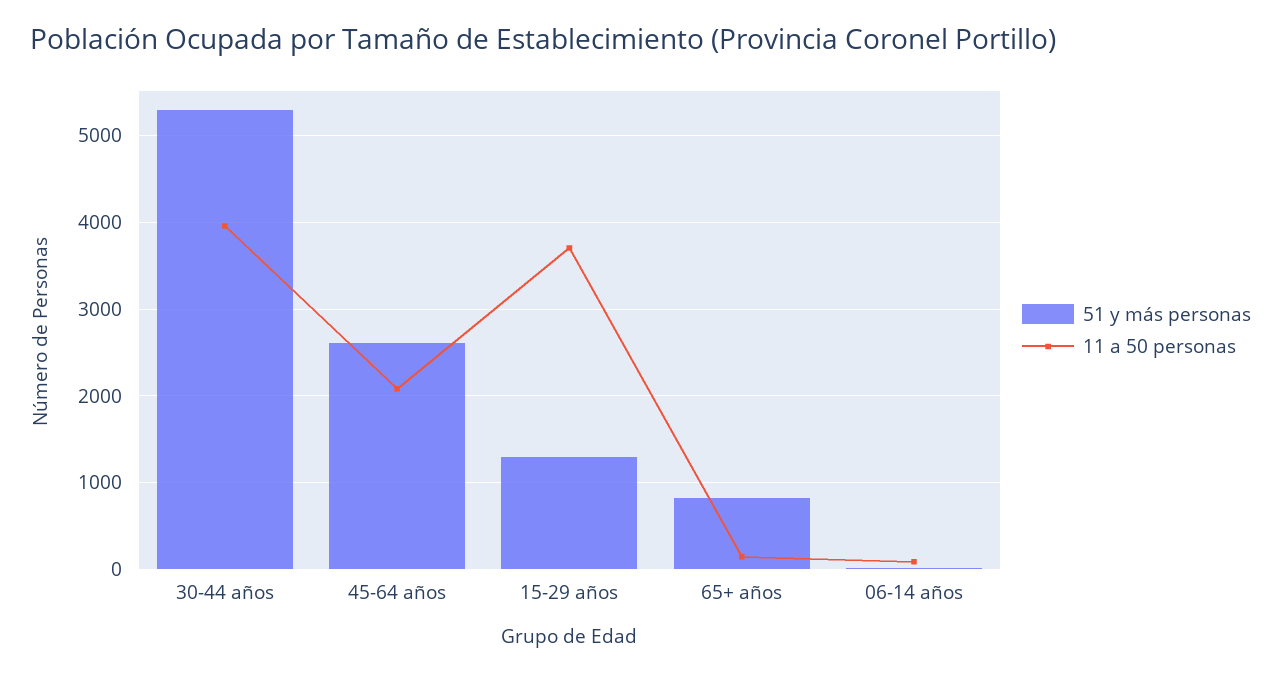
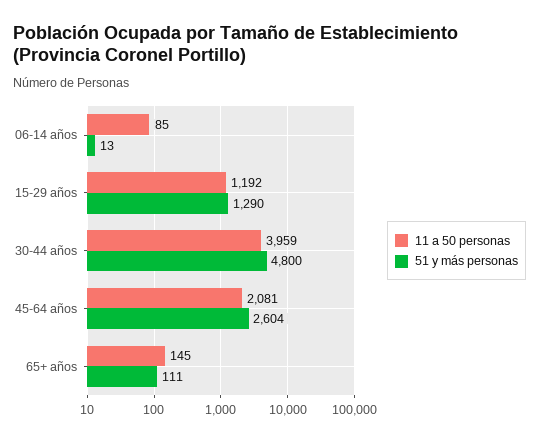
  {
    "51 y más personas": {
-     "30-44 años": 5300,
+     "30-44 años": 4800,
      "45-64 años": 2604,
      "15-29 años": 1290,
-     "65+ años": 800,
+     "65+ años": 111,
      "06-14 años": 13
    },
    "11 a 50 personas": {
      "30-44 años": 3959,
      "45-64 años": 2081,
-     "15-29 años": 3700,
+     "15-29 años": 1192,
      "65+ años": 145,
      "06-14 años": 85
    }
  }

